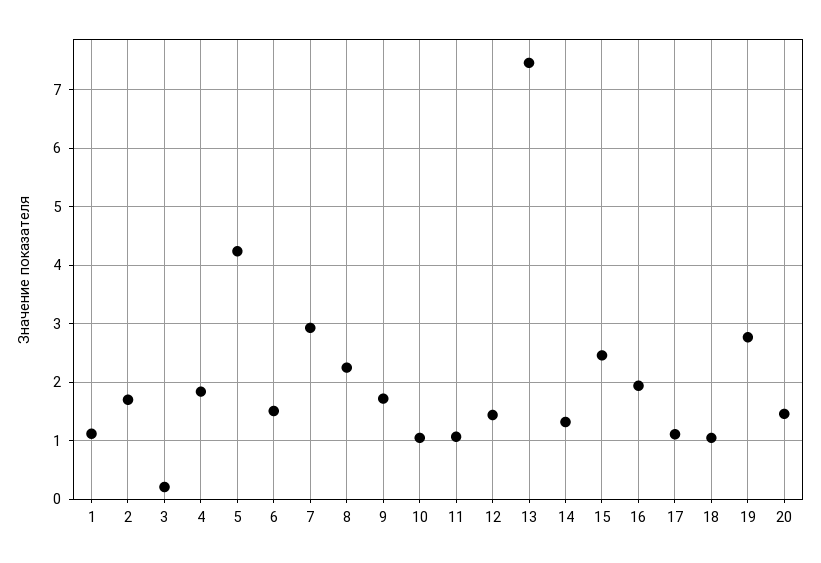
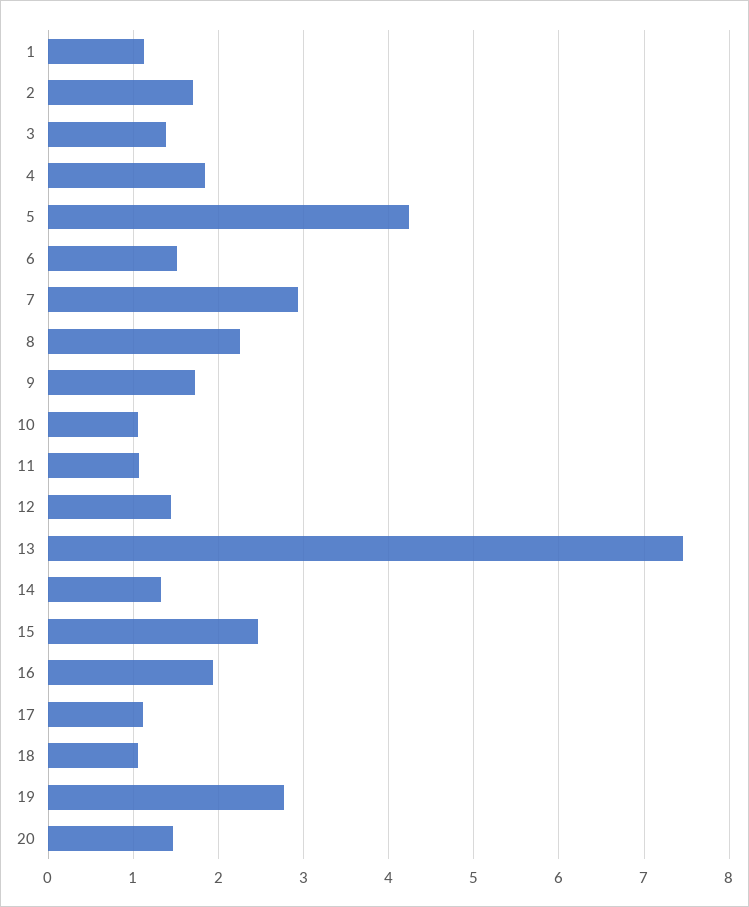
  {
    "1": 1.1,
    "2": 1.7,
-   "3": 0.2,
+   "3": 1.4,
    "4": 1.8,
    "5": 4.2,
    "6": 1.5,
    "7": 2.9,
    "8": 2.3,
    "9": 1.7,
    "10": 1.1,
    "11": 1.1,
    "12": 1.4,
    "13": 7.5,
    "14": 1.3,
    "15": 2.5,
    "16": 1.9,
    "17": 1.1,
    "18": 1.1,
    "19": 2.8,
    "20": 1.5
  }

